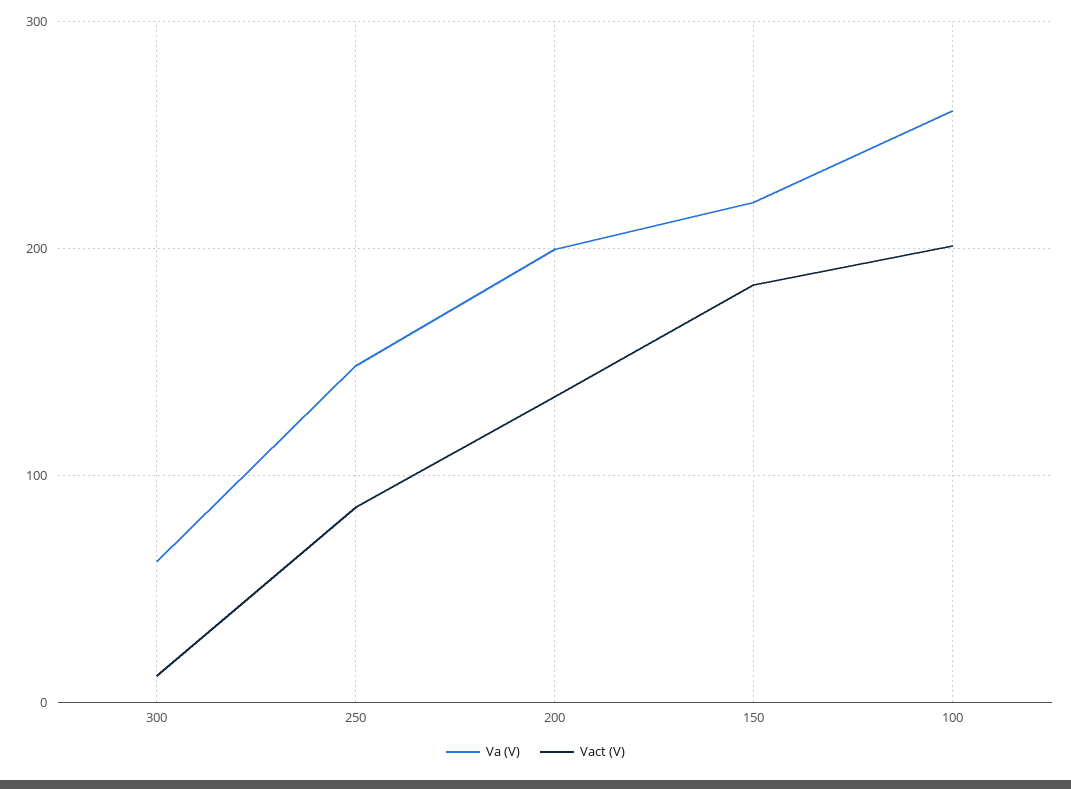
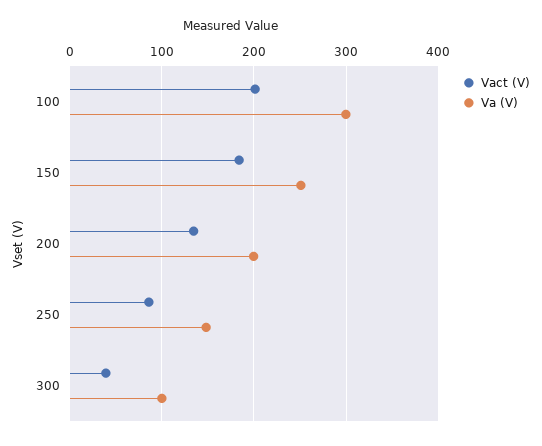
  {
    "Va (V)": {
-     "300": 60,
+     "300": 100,
      "250": 150,
      "200": 200,
-     "150": 220,
+     "150": 250,
-     "100": 260
+     "100": 300
    },
    "Vact (V)": {
-     "300": 10,
+     "300": 40,
      "250": 90,
      "200": 130,
      "150": 180,
      "100": 200
    }
  }

